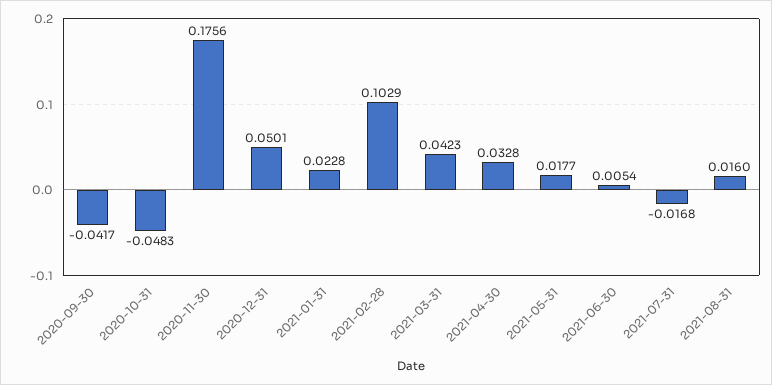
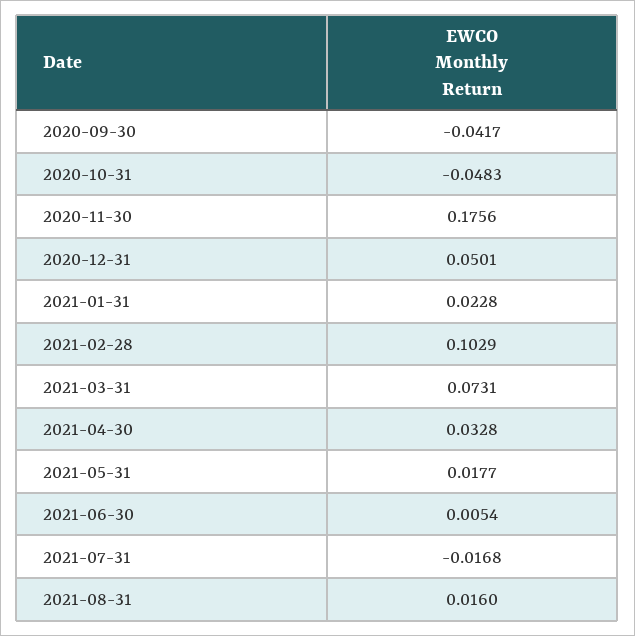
  {
    "2020-09-30": -0.0417,
    "2020-10-31": -0.0483,
    "2020-11-30": 0.1756,
    "2020-12-31": 0.0501,
    "2021-01-31": 0.0228,
    "2021-02-28": 0.1029,
-   "2021-03-31": 0.0423,
+   "2021-03-31": 0.0731,
    "2021-04-30": 0.0328,
    "2021-05-31": 0.0177,
    "2021-06-30": 0.0054,
    "2021-07-31": -0.0168,
    "2021-08-31": 0.016
  }

